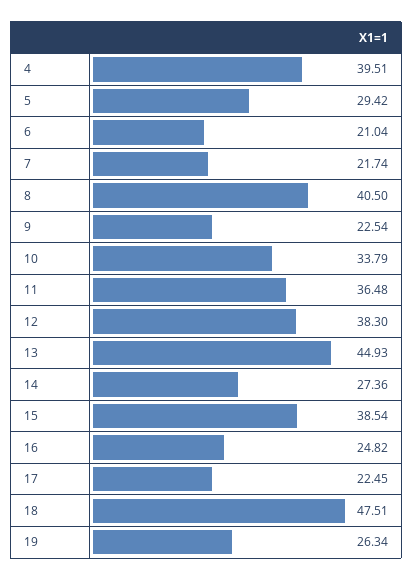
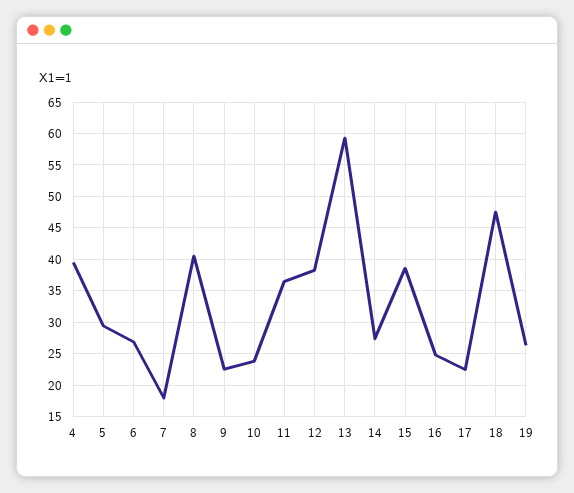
  {
    "4": 39.51,
    "5": 29.42,
-   "6": 21.04,
+   "6": 27,
-   "7": 21.74,
+   "7": 18,
    "8": 40.5,
    "9": 22.54,
-   "10": 33.79,
+   "10": 24,
    "11": 36.48,
    "12": 38.3,
-   "13": 44.93,
+   "13": 59,
    "14": 27.36,
    "15": 38.54,
    "16": 24.82,
    "17": 22.45,
    "18": 47.51,
    "19": 26.34
  }

